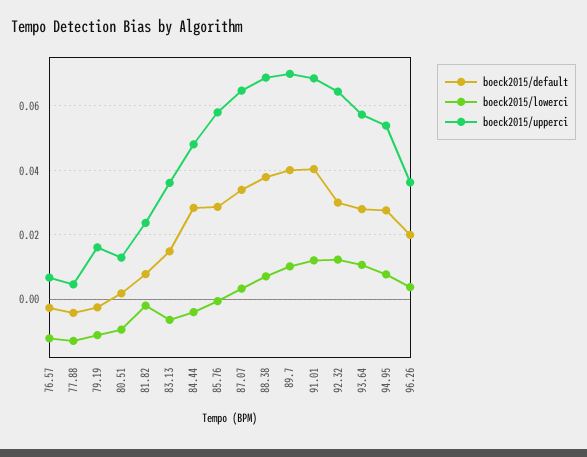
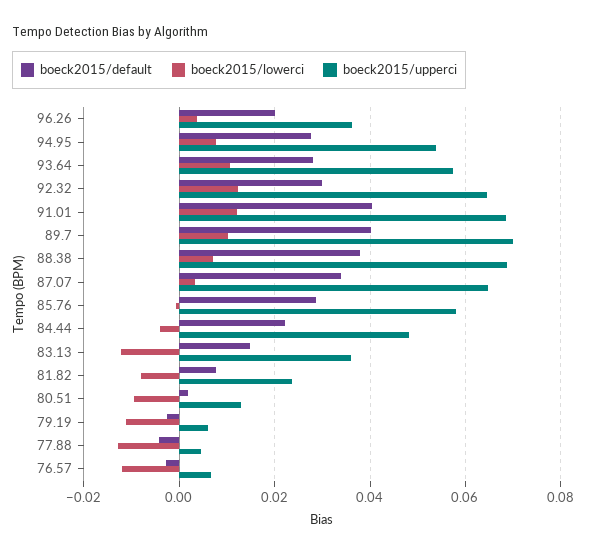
  {
    "boeck2015/default": {
      "76.57": -0.002,
      "77.88": -0.004,
      "79.19": -0.002,
      "80.51": 0.002,
      "81.82": 0.008,
      "83.13": 0.014,
-     "84.44": 0.028,
+     "84.44": 0.022,
      "85.76": 0.028,
      "87.07": 0.034,
      "88.38": 0.038,
      "89.7": 0.04,
      "91.01": 0.04,
      "92.32": 0.03,
      "93.64": 0.028,
      "94.95": 0.028,
      "96.26": 0.02
    },
    "boeck2015/lowerci": {
      "76.57": -0.012,
      "77.88": -0.012,
      "79.19": -0.012,
      "80.51": -0.01,
-     "81.82": -0.002,
+     "81.82": -0.008,
-     "83.13": -0.006,
+     "83.13": -0.012,
      "84.44": -0.004,
      "85.76": 0,
      "87.07": 0.004,
      "88.38": 0.008,
      "89.7": 0.01,
      "91.01": 0.012,
      "92.32": 0.012,
      "93.64": 0.01,
      "94.95": 0.008,
      "96.26": 0.004
    },
    "boeck2015/upperci": {
      "76.57": 0.006,
      "77.88": 0.004,
-     "79.19": 0.016,
+     "79.19": 0.006,
      "80.51": 0.012,
      "81.82": 0.024,
      "83.13": 0.036,
      "84.44": 0.048,
      "85.76": 0.058,
      "87.07": 0.064,
      "88.38": 0.068,
      "89.7": 0.07,
      "91.01": 0.068,
      "92.32": 0.064,
      "93.64": 0.058,
      "94.95": 0.054,
      "96.26": 0.036
    }
  }

